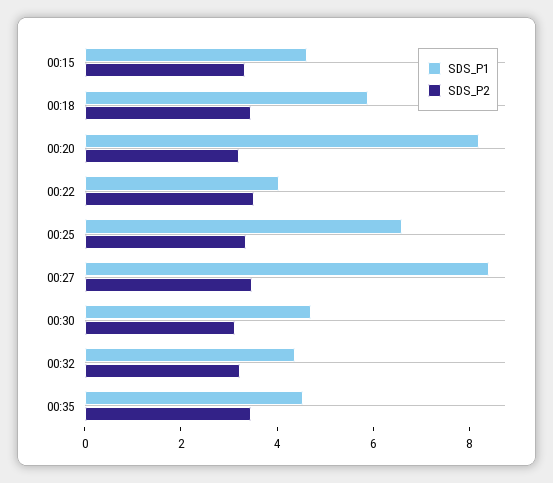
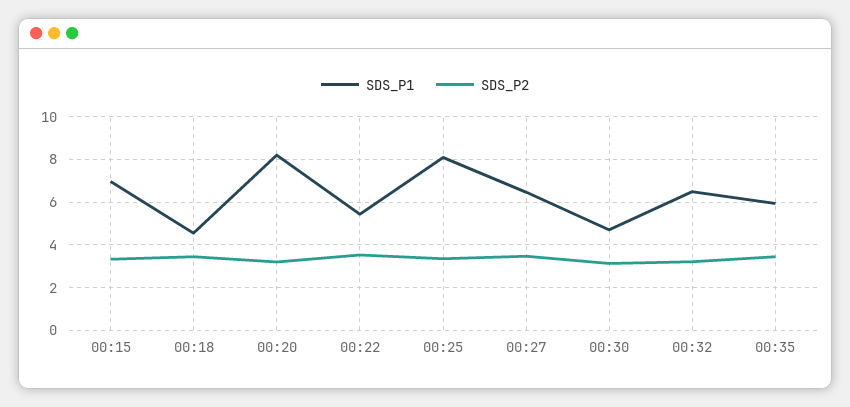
  {
    "SDS_P1": {
-     "00:15": 4.5,
+     "00:15": 7,
-     "00:18": 6,
+     "00:18": 4.5,
      "00:20": 8,
-     "00:22": 4,
+     "00:22": 5.5,
-     "00:25": 6.5,
+     "00:25": 8,
-     "00:27": 8.5,
+     "00:27": 6.5,
      "00:30": 4.5,
-     "00:32": 4.5,
+     "00:32": 6.5,
-     "00:35": 4.5
+     "00:35": 6
    },
    "SDS_P2": {
      "00:15": 3.5,
      "00:18": 3.5,
      "00:20": 3,
      "00:22": 3.5,
      "00:25": 3.5,
      "00:27": 3.5,
      "00:30": 3,
      "00:32": 3,
      "00:35": 3.5
    }
  }

